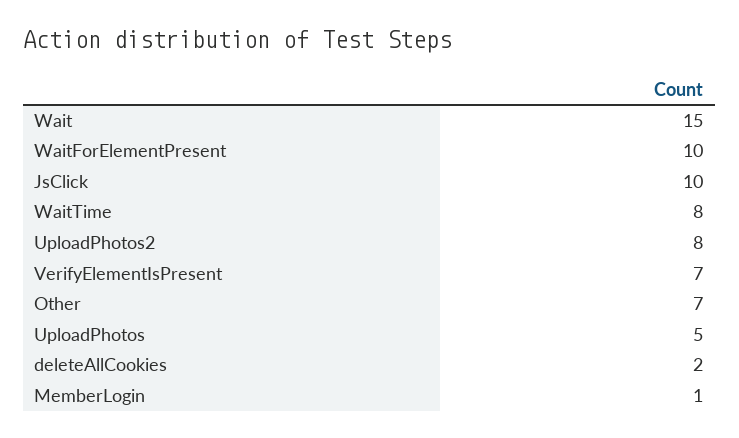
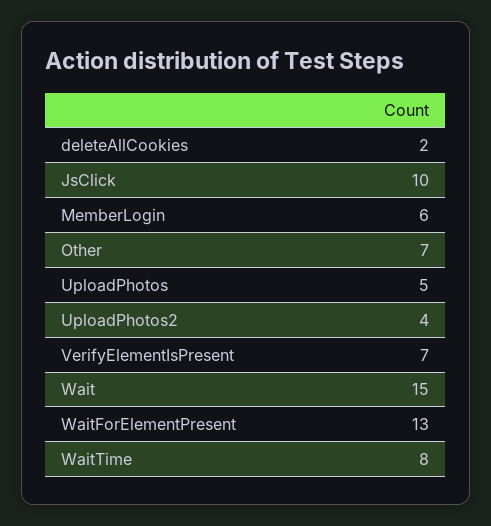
  {
    "Wait": 15,
-   "WaitForElementPresent": 10,
+   "WaitForElementPresent": 13,
    "JsClick": 10,
    "WaitTime": 8,
-   "UploadPhotos2": 8,
+   "UploadPhotos2": 4,
    "VerifyElementIsPresent": 7,
    "Other": 7,
    "UploadPhotos": 5,
    "deleteAllCookies": 2,
-   "MemberLogin": 1
+   "MemberLogin": 6
  }

